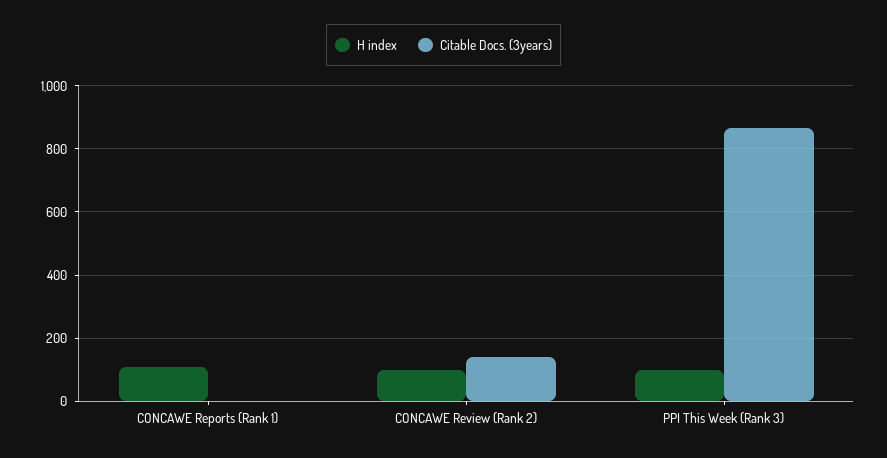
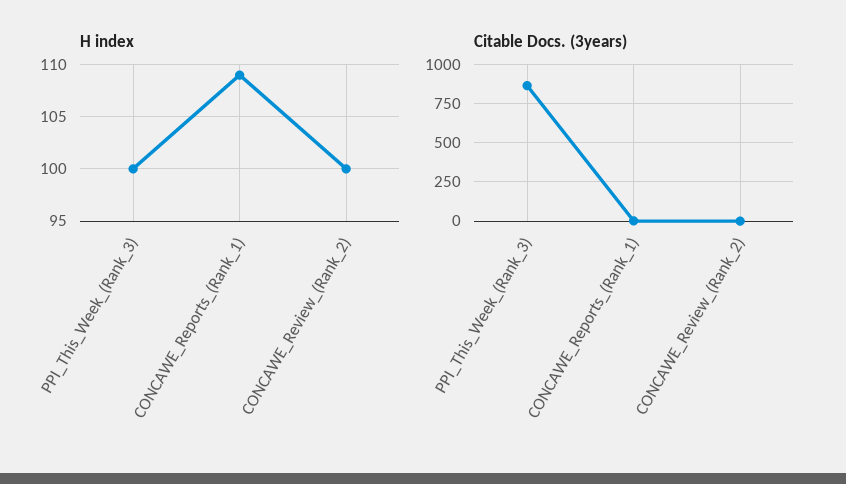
  {
    "H index": {
      "CONCAWE Reports (Rank 1)": 109,
      "CONCAWE Review (Rank 2)": 100,
      "PPI This Week (Rank 3)": 100
    },
    "Citable Docs. (3years)": {
      "CONCAWE Reports (Rank 1)": 0,
-     "CONCAWE Review (Rank 2)": 140,
+     "CONCAWE Review (Rank 2)": 0,
      "PPI This Week (Rank 3)": 860
    }
  }

